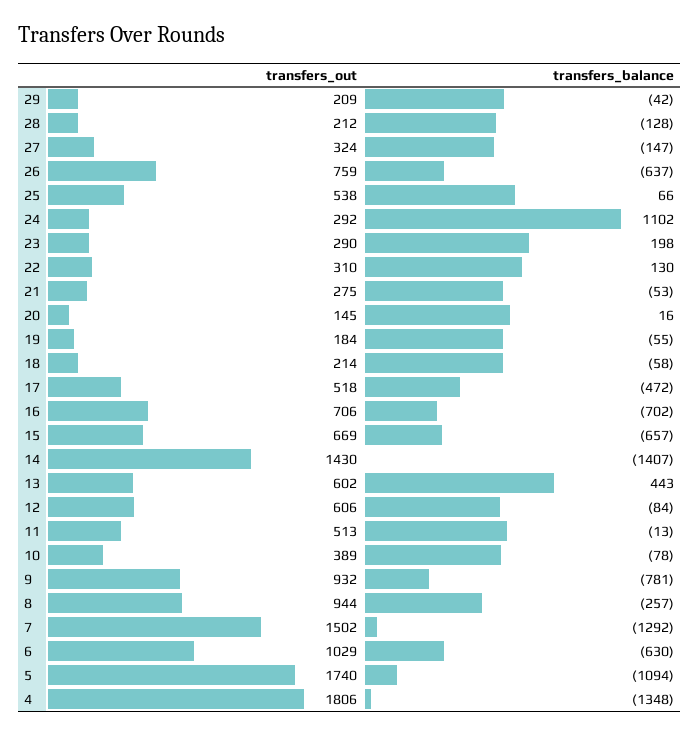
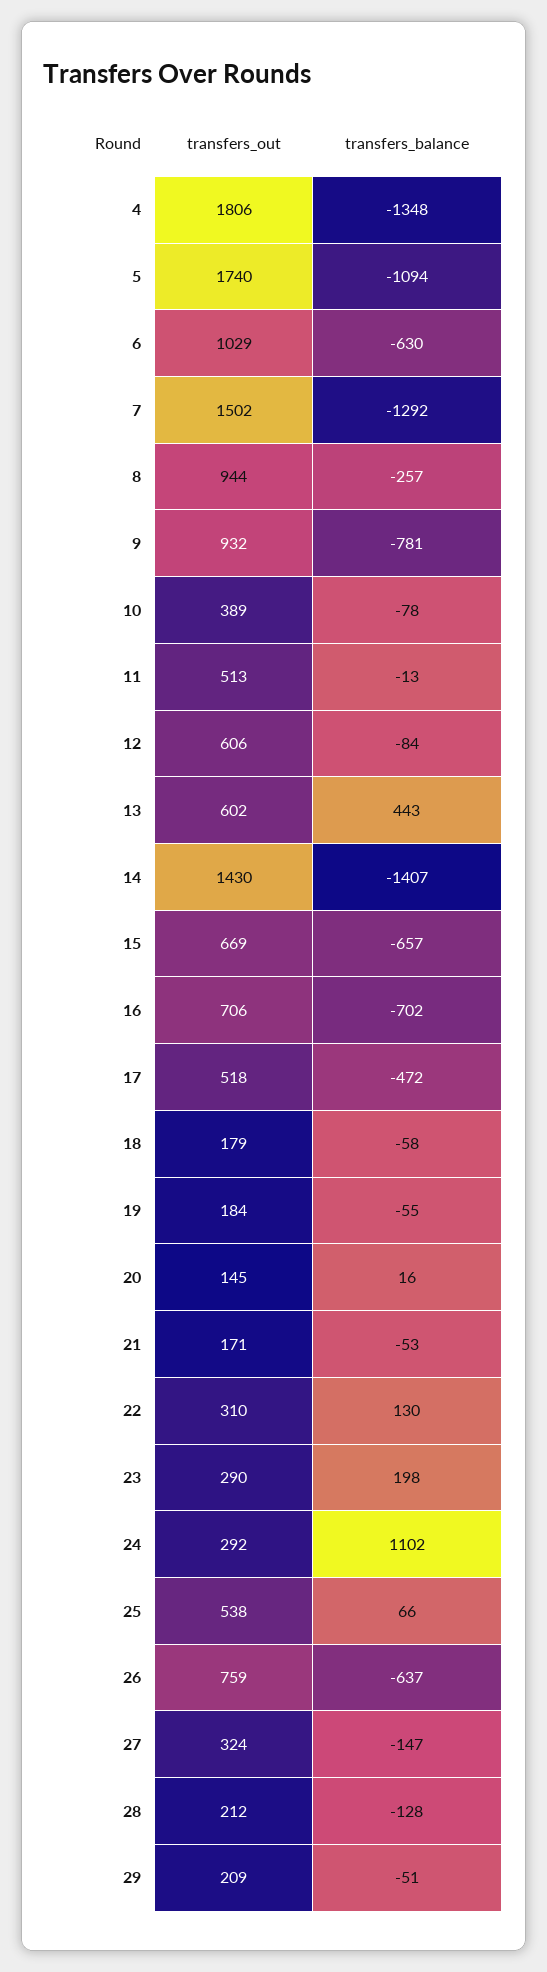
  {
    "transfers_out": {
      "29": 209,
      "28": 212,
      "27": 324,
      "26": 759,
      "25": 538,
      "24": 292,
      "23": 290,
      "22": 310,
-     "21": 275,
+     "21": 171,
      "20": 145,
      "19": 184,
-     "18": 214,
+     "18": 179,
      "17": 518,
      "16": 706,
      "15": 669,
      "14": 1430,
      "13": 602,
      "12": 606,
      "11": 513,
      "10": 389,
      "9": 932,
      "8": 944,
      "7": 1502,
      "6": 1029,
      "5": 1740,
      "4": 1806
    },
    "transfers_balance": {
-     "29": -42,
+     "29": -51,
      "28": -128,
      "27": -147,
      "26": -637,
      "25": 66,
      "24": 1102,
      "23": 198,
      "22": 130,
      "21": -53,
      "20": 16,
      "19": -55,
      "18": -58,
      "17": -472,
      "16": -702,
      "15": -657,
      "14": -1407,
      "13": 443,
      "12": -84,
      "11": -13,
      "10": -78,
      "9": -781,
      "8": -257,
      "7": -1292,
      "6": -630,
      "5": -1094,
      "4": -1348
    }
  }

